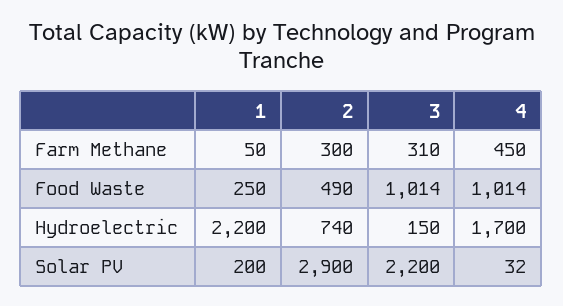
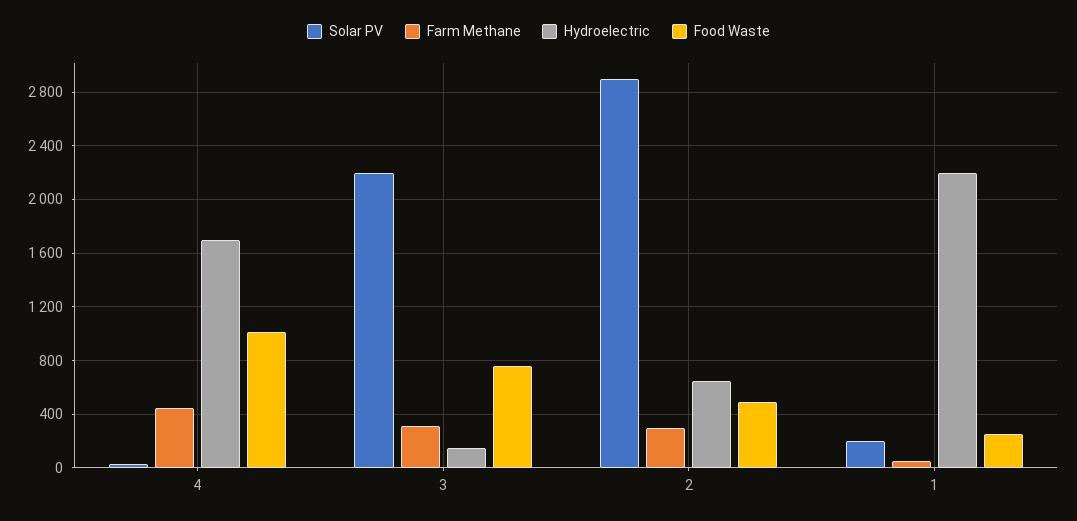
  {
    "Farm Methane": {
      "1": 50,
      "2": 300,
      "3": 310,
      "4": 450
    },
    "Food Waste": {
      "1": 250,
      "2": 490,
-     "3": 1014,
+     "3": 750,
      "4": 1014
    },
    "Hydroelectric": {
      "1": 2200,
-     "2": 740,
+     "2": 650,
      "3": 150,
      "4": 1700
    },
    "Solar PV": {
      "1": 200,
      "2": 2900,
      "3": 2200,
      "4": 32
    }
  }

